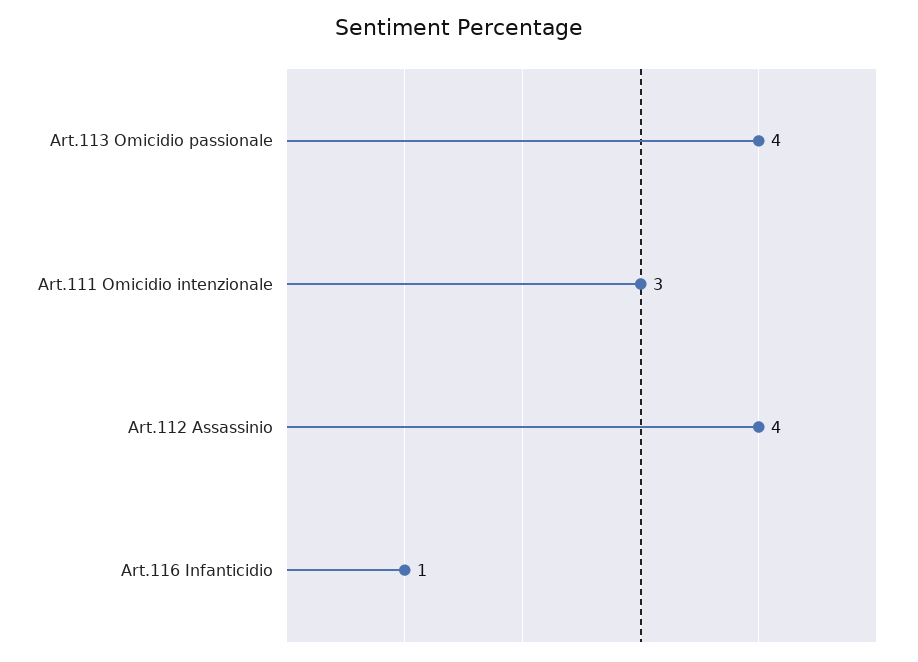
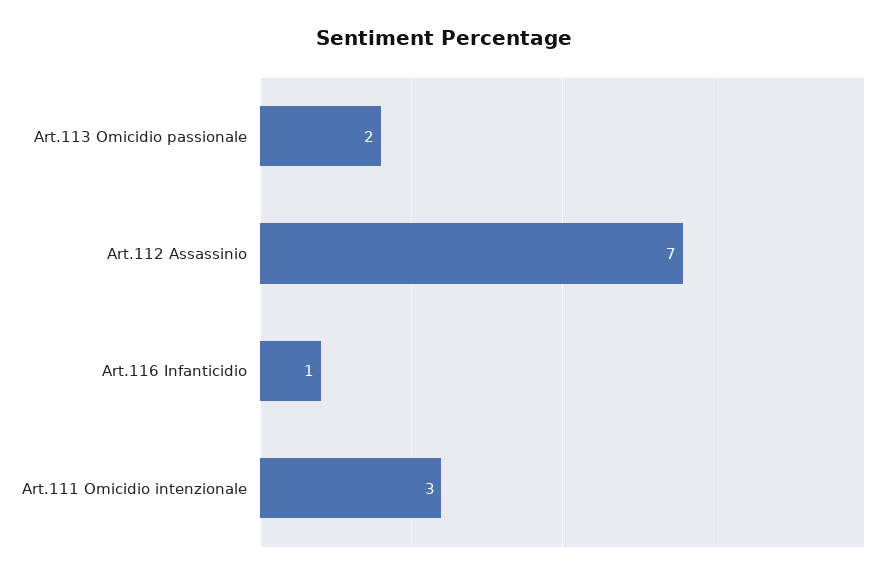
  {
-   "Art.113 Omicidio passionale": 4,
+   "Art.113 Omicidio passionale": 2,
    "Art.111 Omicidio intenzionale": 3,
-   "Art.112 Assassinio": 4,
+   "Art.112 Assassinio": 7,
    "Art.116 Infanticidio": 1
  }

